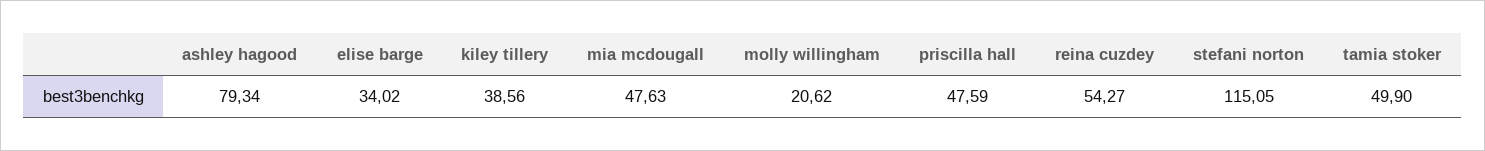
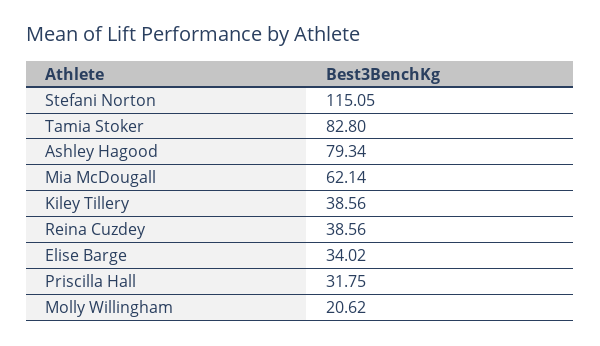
  {
    "ashley hagood": 79.34,
    "elise barge": 34.02,
    "kiley tillery": 38.56,
-   "mia mcdougall": 47.63,
+   "mia mcdougall": 62.14,
    "molly willingham": 20.62,
-   "priscilla hall": 47.59,
+   "priscilla hall": 31.75,
-   "reina cuzdey": 54.27,
+   "reina cuzdey": 38.56,
    "stefani norton": 115.05,
-   "tamia stoker": 49.9
+   "tamia stoker": 82.8
  }

